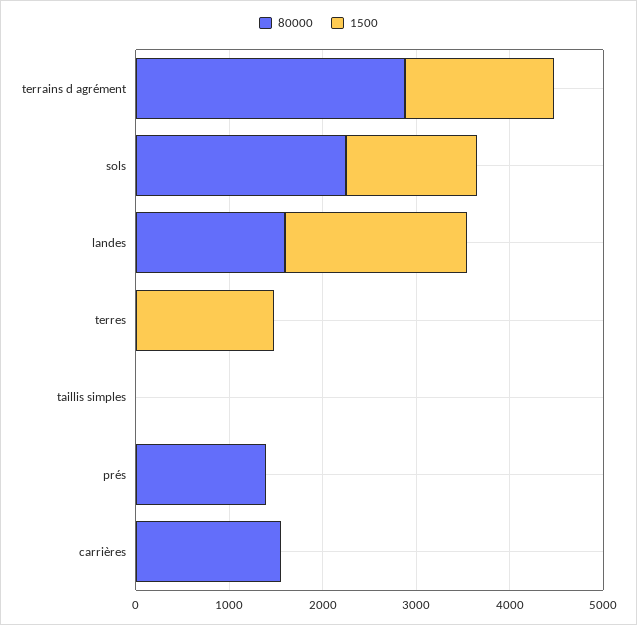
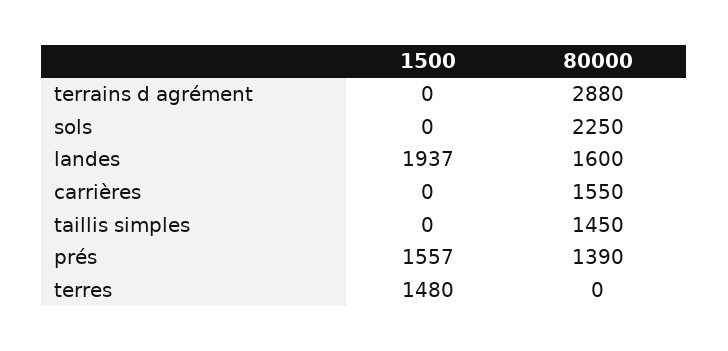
  {
    "80000": {
      "terrains d agrément": 2880,
      "sols": 2250,
      "landes": 1600,
      "terres": 0,
-     "taillis simples": 0,
+     "taillis simples": 1450,
      "prés": 1390,
      "carrières": 1550
    },
    "1500": {
-     "terrains d agrément": 1600,
+     "terrains d agrément": 0,
-     "sols": 1400,
+     "sols": 0,
      "landes": 1937,
      "terres": 1480,
      "taillis simples": 0,
-     "prés": 0,
+     "prés": 1557,
      "carrières": 0
    }
  }

